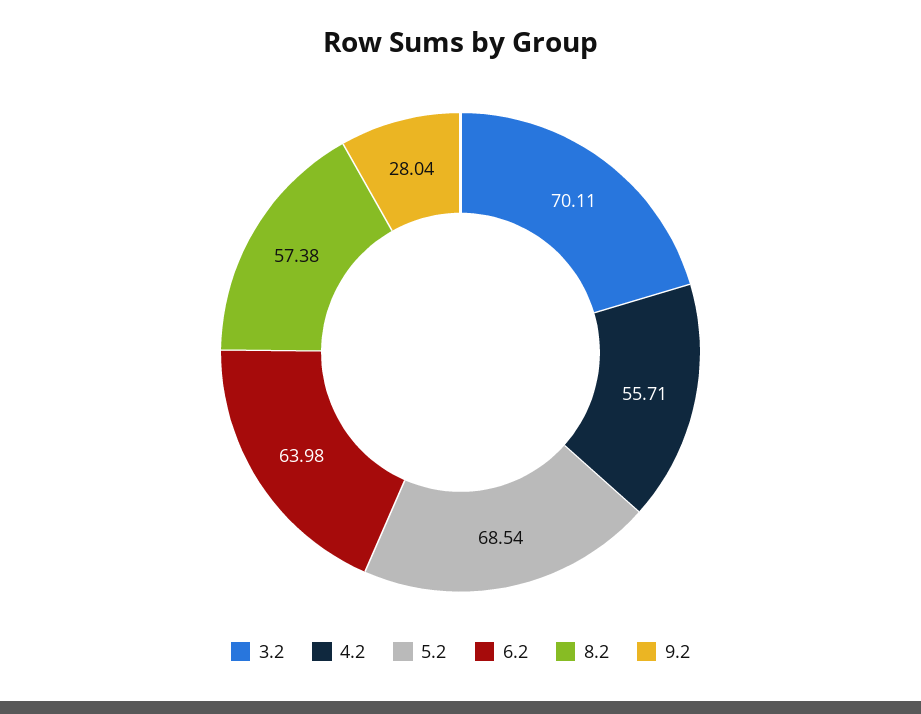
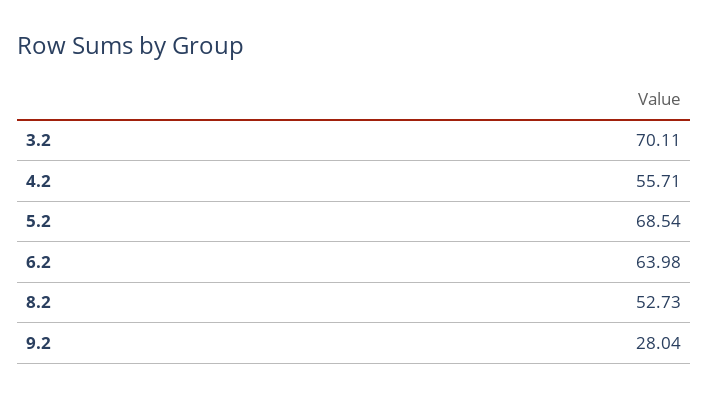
  {
    "3.2": 70.11,
    "4.2": 55.71,
    "5.2": 68.54,
    "6.2": 63.98,
-   "8.2": 57.38,
+   "8.2": 52.73,
    "9.2": 28.04
  }

